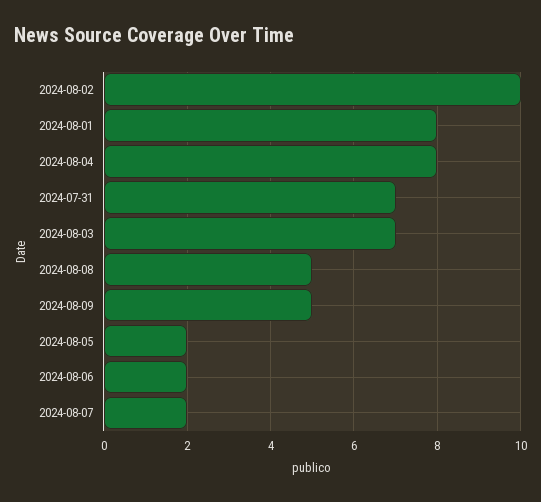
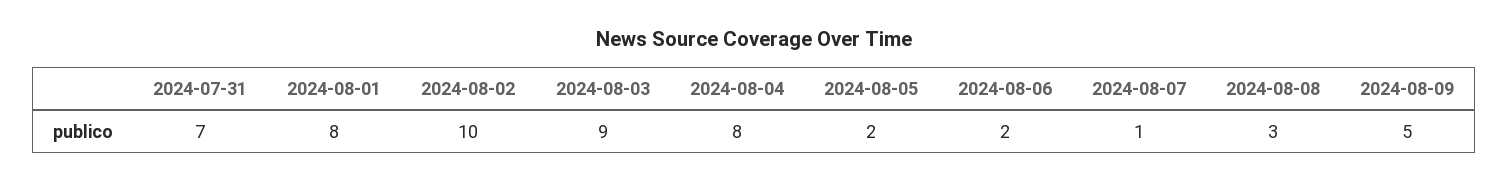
  {
    "2024-08-02": 10,
    "2024-08-01": 8,
    "2024-08-04": 8,
    "2024-07-31": 7,
-   "2024-08-03": 7,
+   "2024-08-03": 9,
-   "2024-08-08": 5,
+   "2024-08-08": 3,
    "2024-08-09": 5,
    "2024-08-05": 2,
    "2024-08-06": 2,
-   "2024-08-07": 2
+   "2024-08-07": 1
  }

